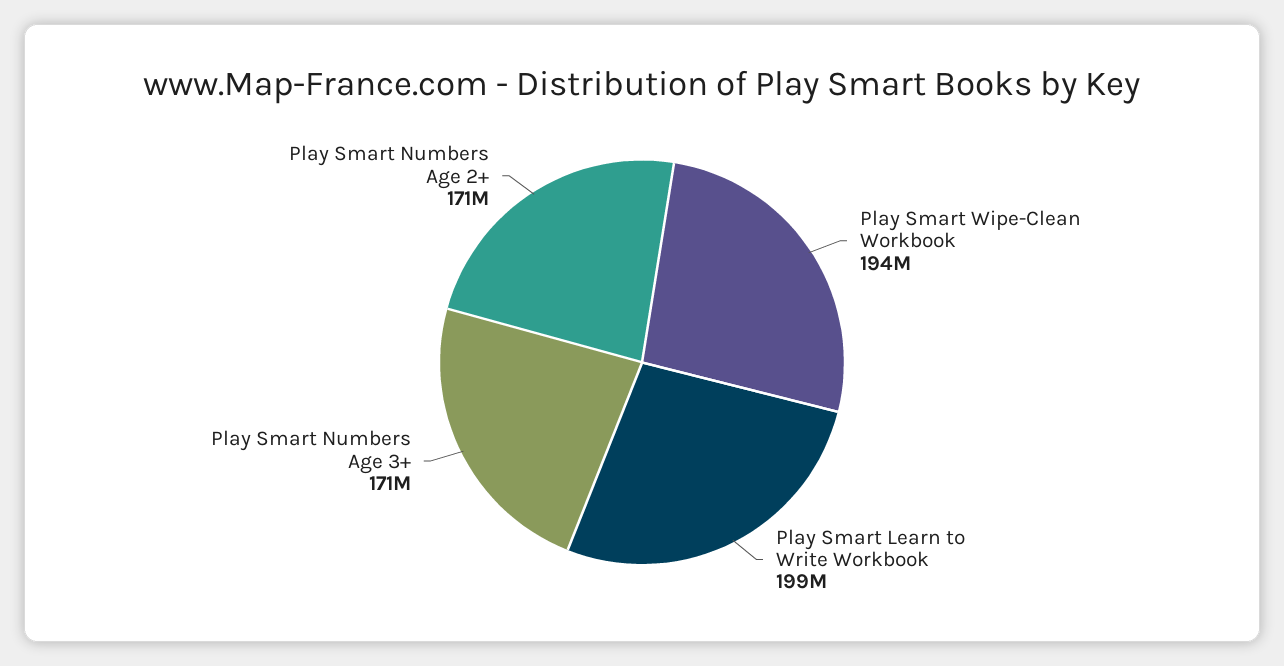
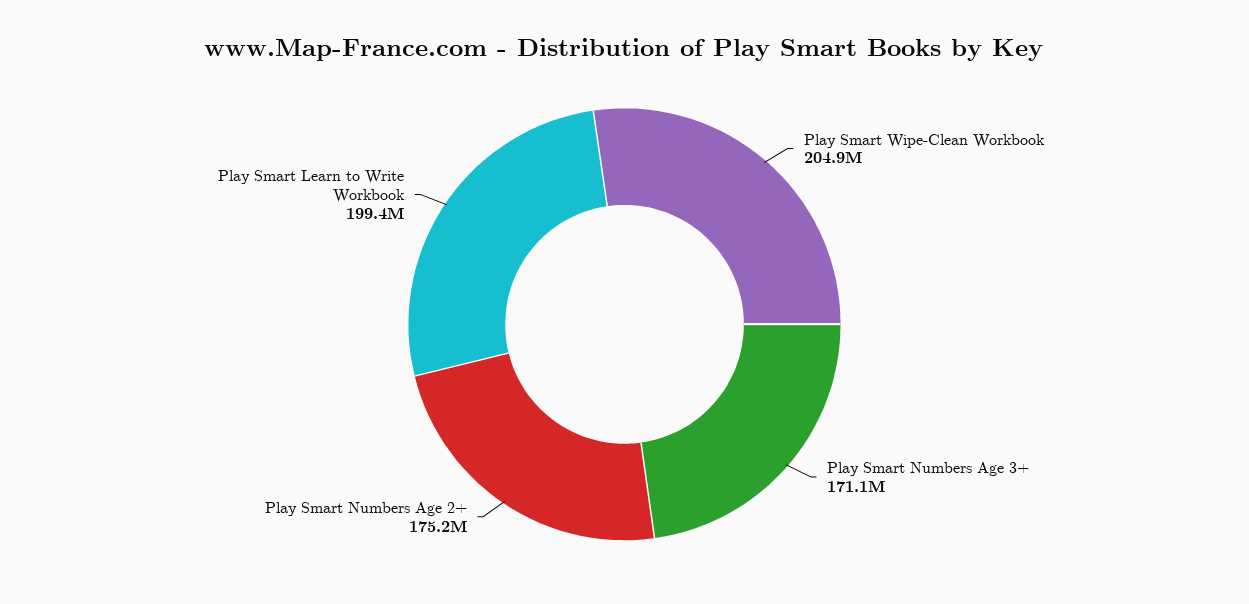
  {
-   "Play Smart Wipe-Clean Workbook": 194000000,
+   "Play Smart Wipe-Clean Workbook": 204900000,
    "Play Smart Learn to Write Workbook": 199400000,
    "Play Smart Numbers Age 3+": 171100000,
-   "Play Smart Numbers Age 2+": 171000000
+   "Play Smart Numbers Age 2+": 175200000
  }

